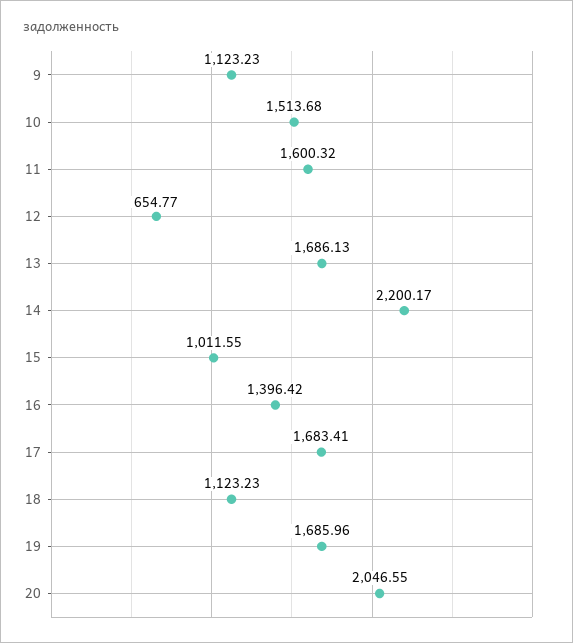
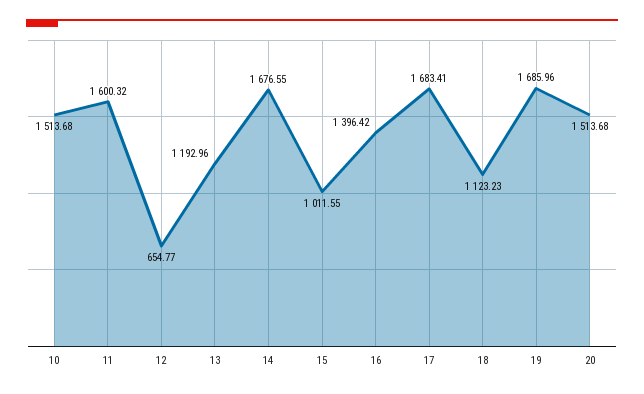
  {
-   "9": 1123.23,
    "10": 1513.68,
    "11": 1600.32,
    "12": 654.77,
-   "13": 1686.13,
+   "13": 1192.96,
-   "14": 2200.17,
+   "14": 1676.55,
    "15": 1011.55,
    "16": 1396.42,
    "17": 1683.41,
    "18": 1123.23,
    "19": 1685.96,
-   "20": 2046.55
+   "20": 1513.68
  }

